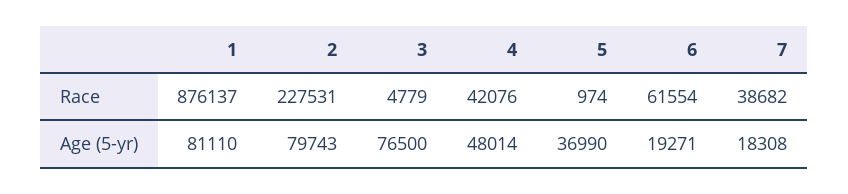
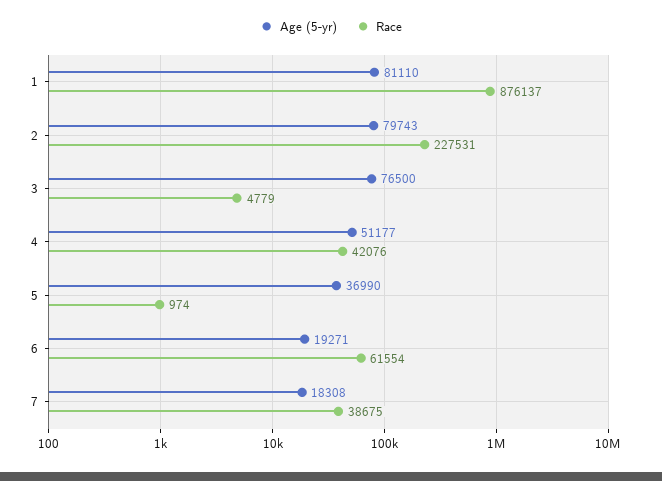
  {
    "Race": {
      "1": 876137,
      "2": 227531,
      "3": 4779,
      "4": 42076,
      "5": 974,
      "6": 61554,
-     "7": 38682
+     "7": 38675
    },
    "Age (5-yr)": {
      "1": 81110,
      "2": 79743,
      "3": 76500,
-     "4": 48014,
+     "4": 51177,
      "5": 36990,
      "6": 19271,
      "7": 18308
    }
  }

